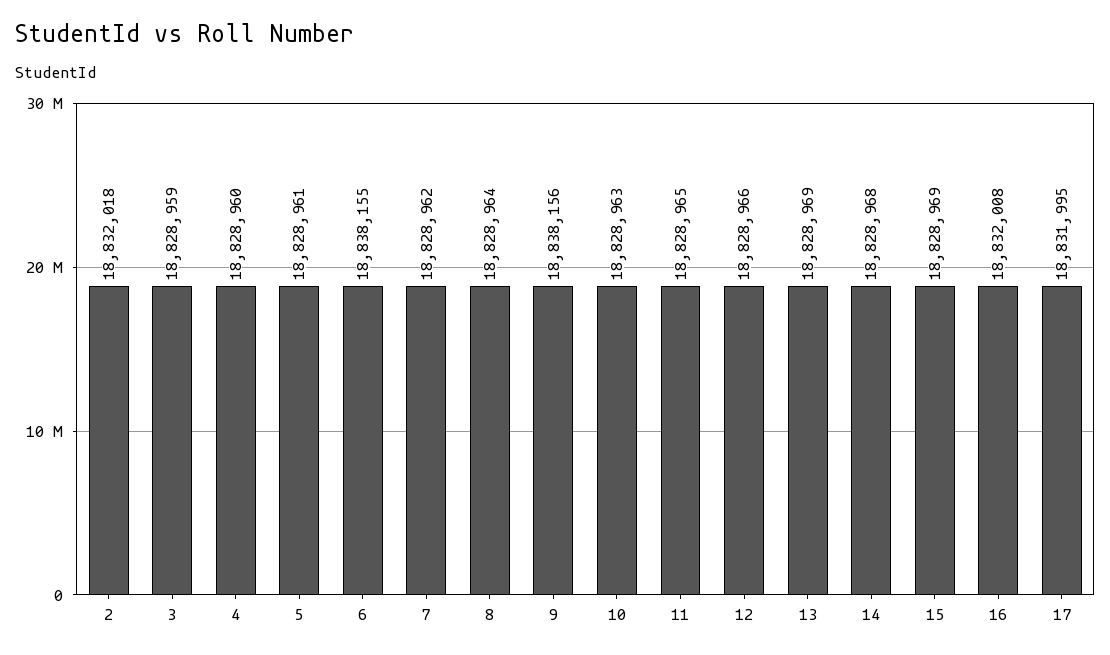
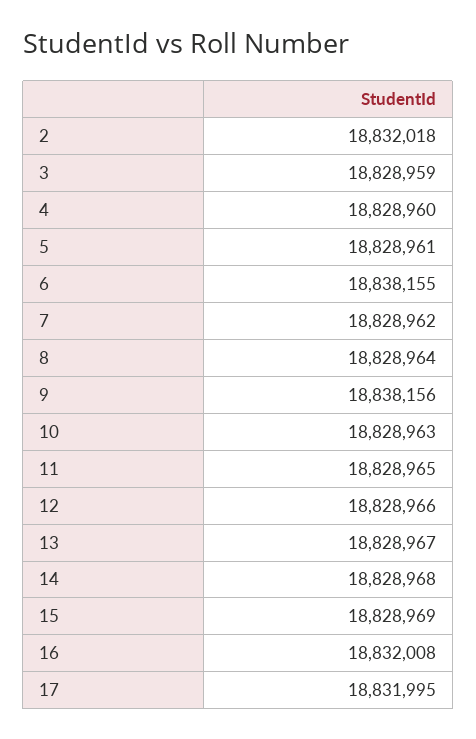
  {
    "2": 18832018,
    "3": 18828959,
    "4": 18828960,
    "5": 18828961,
    "6": 18838155,
    "7": 18828962,
    "8": 18828964,
    "9": 18838156,
    "10": 18828963,
    "11": 18828965,
    "12": 18828966,
-   "13": 18828969,
+   "13": 18828967,
    "14": 18828968,
    "15": 18828969,
    "16": 18832008,
    "17": 18831995
  }

